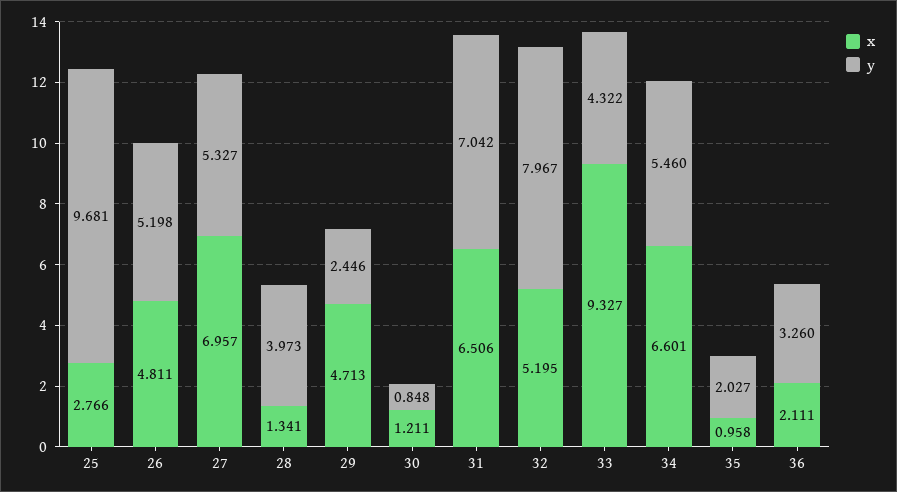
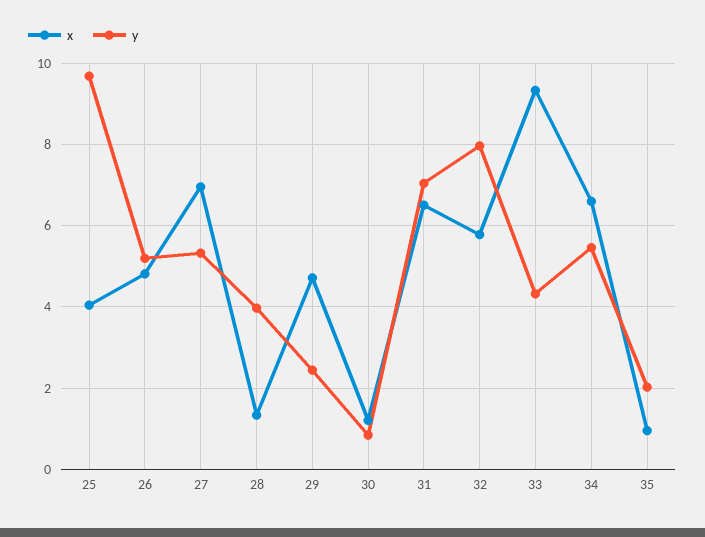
  {
    "x": {
-     "25": 2.766,
+     "25": 4,
      "26": 4.811,
      "27": 6.957,
      "28": 1.341,
      "29": 4.713,
      "30": 1.211,
      "31": 6.506,
-     "32": 5.195,
+     "32": 5.8,
      "33": 9.327,
      "34": 6.601,
-     "35": 0.958,
+     "35": 0.958
-     "36": 2.111
    },
    "y": {
      "25": 9.681,
      "26": 5.198,
      "27": 5.327,
      "28": 3.973,
      "29": 2.446,
      "30": 0.848,
      "31": 7.042,
      "32": 7.967,
      "33": 4.322,
      "34": 5.46,
-     "35": 2.027,
+     "35": 2.027
-     "36": 3.26
    }
  }

